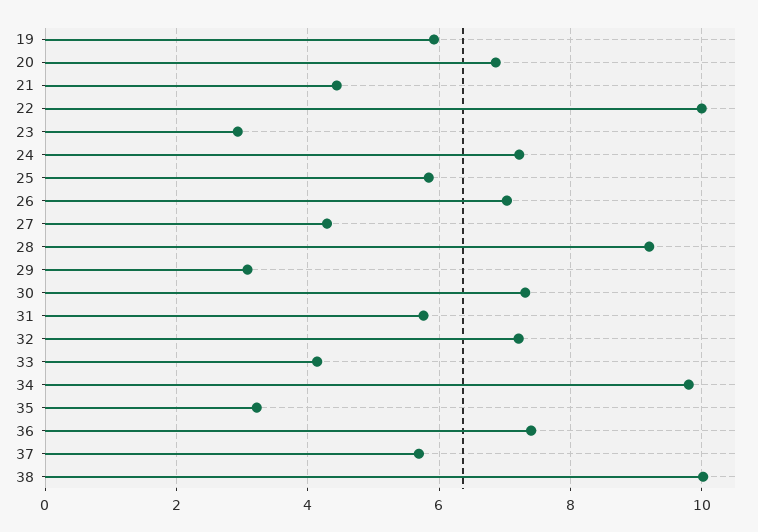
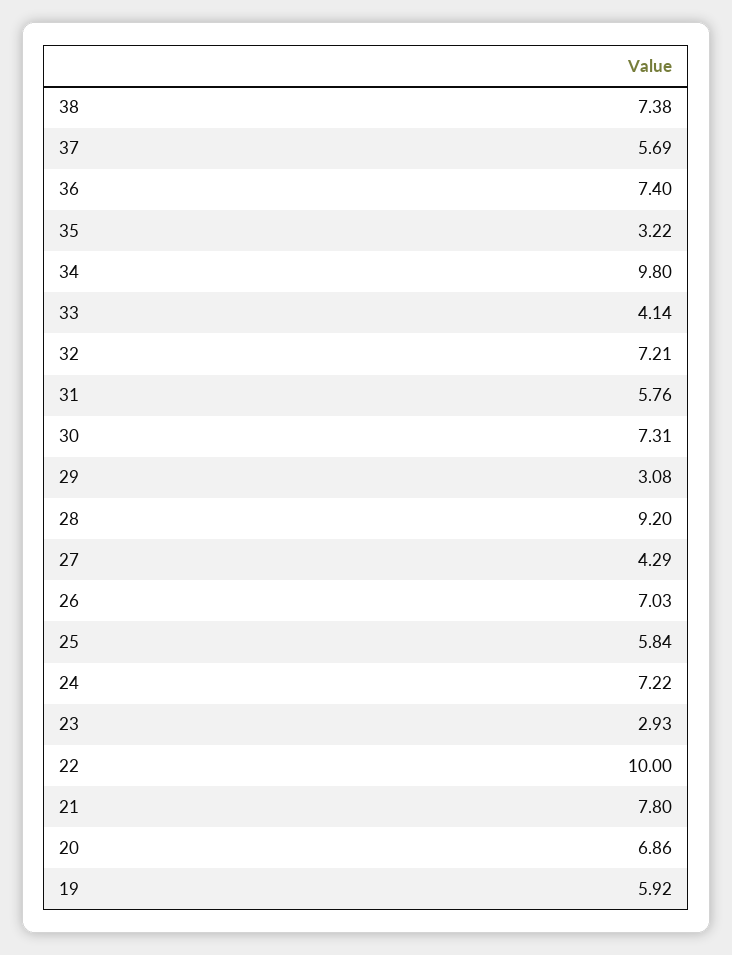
  {
    "19": 5.92,
    "20": 6.86,
-   "21": 4.4,
+   "21": 7.8,
    "22": 10,
    "23": 2.93,
    "24": 7.22,
    "25": 5.84,
    "26": 7.03,
    "27": 4.29,
    "28": 9.2,
    "29": 3.08,
    "30": 7.31,
    "31": 5.76,
    "32": 7.21,
    "33": 4.14,
    "34": 9.8,
    "35": 3.22,
    "36": 7.4,
    "37": 5.69,
-   "38": 10
+   "38": 7.38
  }

